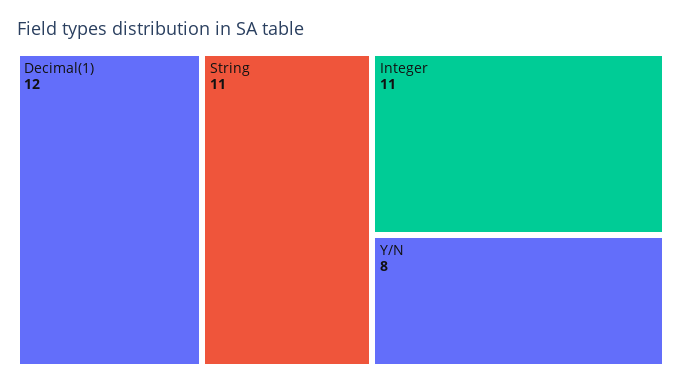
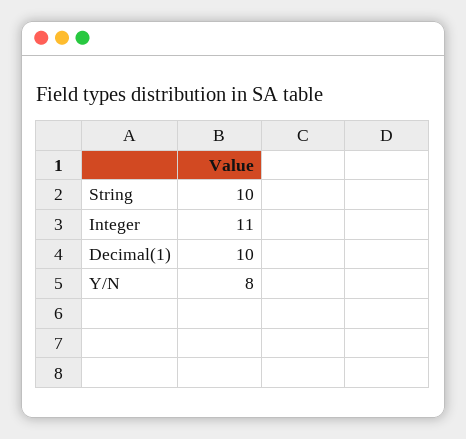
  {
-   "Decimal(1)": 12,
+   "Decimal(1)": 10,
-   "String": 11,
+   "String": 10,
    "Integer": 11,
    "Y/N": 8
  }

